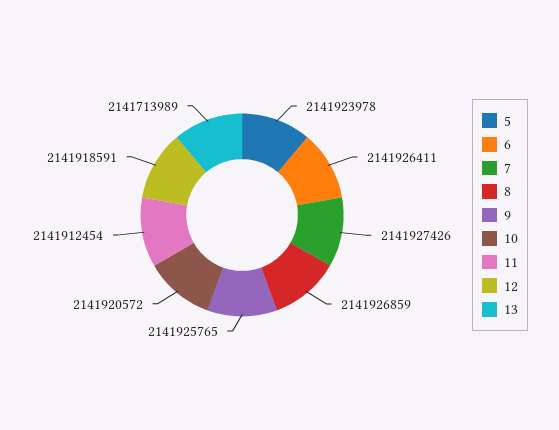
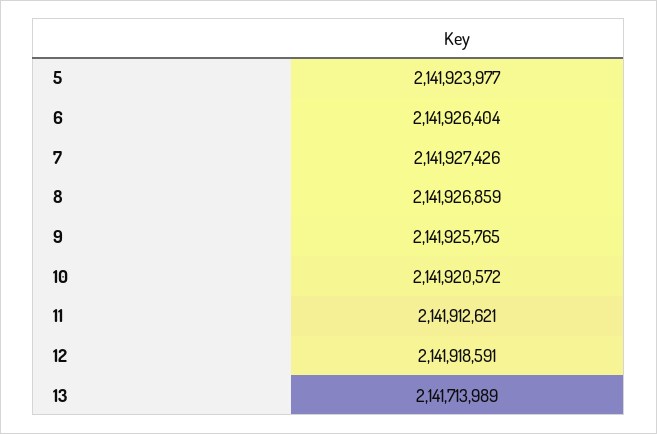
  {
-   "5": 2141923978,
+   "5": 2141923977,
-   "6": 2141926411,
+   "6": 2141926404,
    "7": 2141927426,
    "8": 2141926859,
    "9": 2141925765,
    "10": 2141920572,
-   "11": 2141912454,
+   "11": 2141912621,
    "12": 2141918591,
    "13": 2141713989
  }

